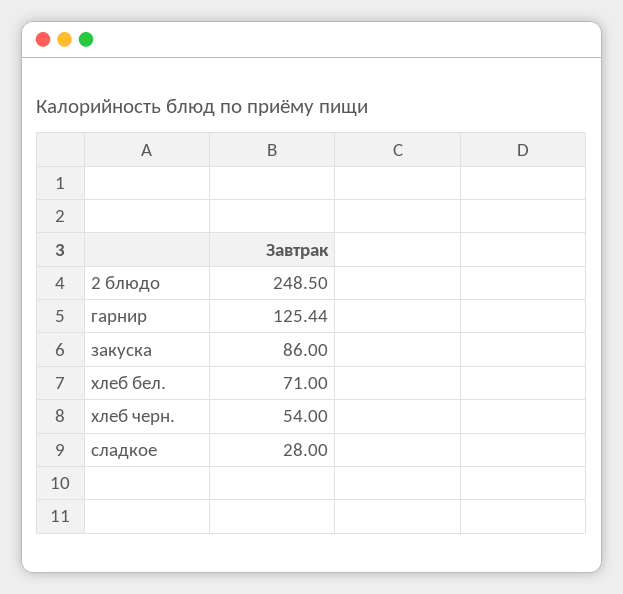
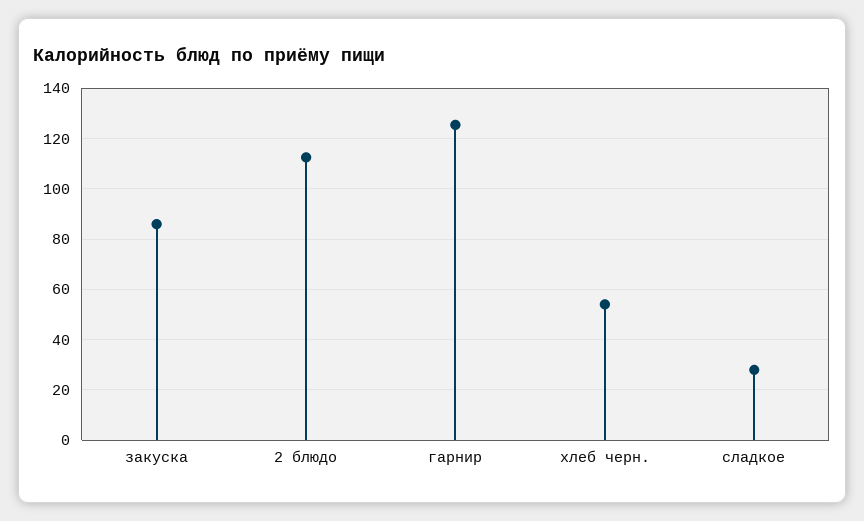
  {
-   "2 блюдо": 248.5,
+   "2 блюдо": 112.5,
    "гарнир": 125.44,
    "закуска": 86,
-   "хлеб бел.": 71,
    "хлеб черн.": 54,
    "сладкое": 28
  }

